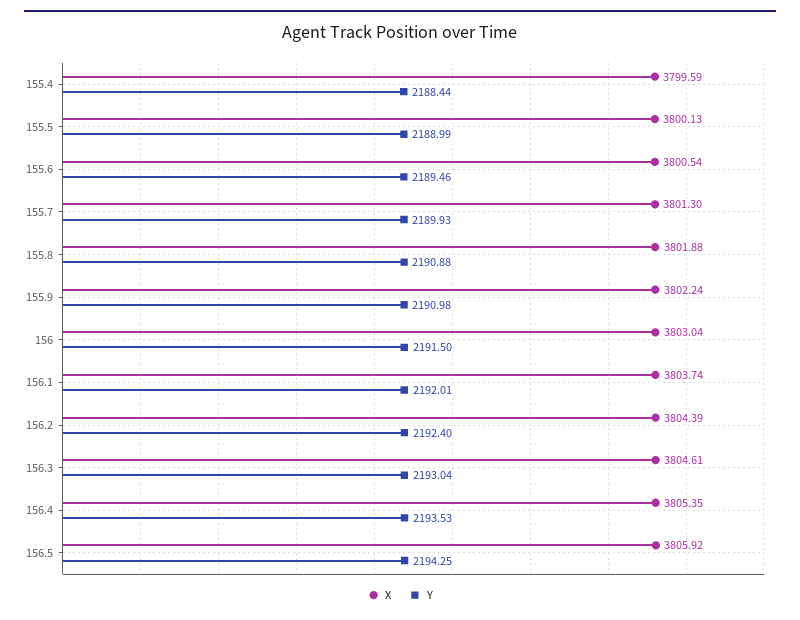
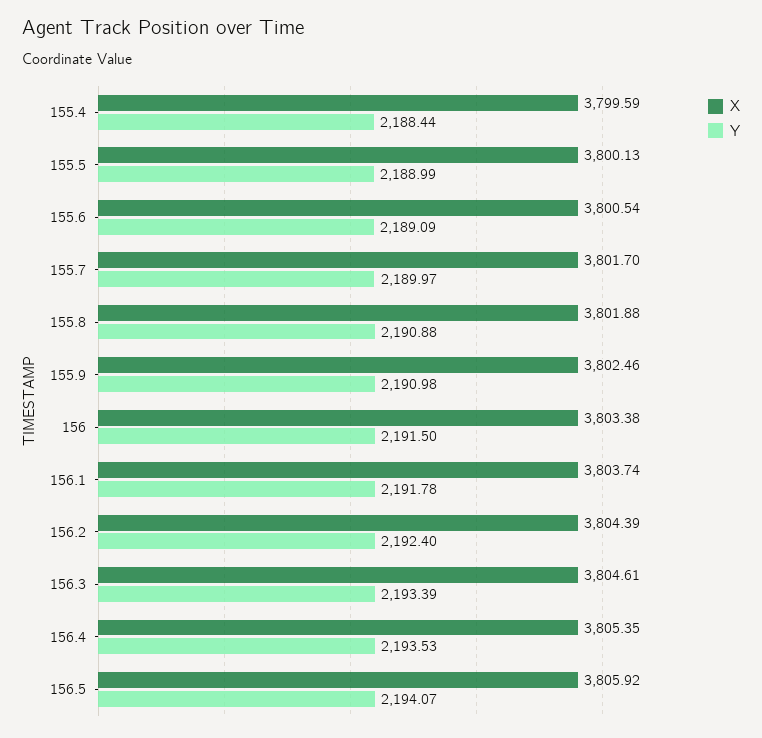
  {
    "X": {
      "155.4": 3799.59,
      "155.5": 3800.13,
      "155.6": 3800.54,
-     "155.7": 3801.3,
+     "155.7": 3801.7,
      "155.8": 3801.88,
-     "155.9": 3802.24,
+     "155.9": 3802.46,
-     "156": 3803.04,
+     "156": 3803.38,
      "156.1": 3803.74,
      "156.2": 3804.39,
      "156.3": 3804.61,
      "156.4": 3805.35,
      "156.5": 3805.92
    },
    "Y": {
      "155.4": 2188.44,
      "155.5": 2188.99,
-     "155.6": 2189.46,
+     "155.6": 2189.09,
-     "155.7": 2189.93,
+     "155.7": 2189.97,
      "155.8": 2190.88,
      "155.9": 2190.98,
      "156": 2191.5,
-     "156.1": 2192.01,
+     "156.1": 2191.78,
      "156.2": 2192.4,
-     "156.3": 2193.04,
+     "156.3": 2193.39,
      "156.4": 2193.53,
-     "156.5": 2194.25
+     "156.5": 2194.07
    }
  }

